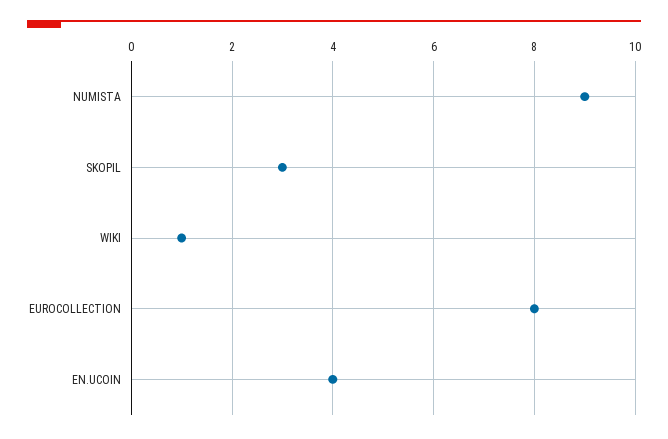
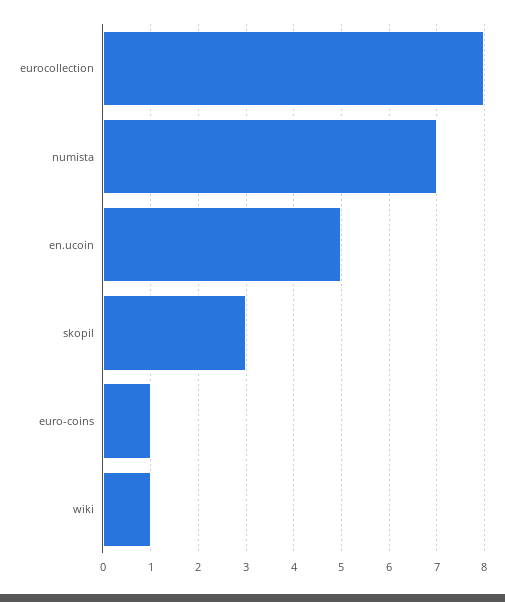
  {
-   "NUMISTA": 9,
+   "NUMISTA": 7,
    "SKOPIL": 3,
    "WIKI": 1,
    "EUROCOLLECTION": 8,
-   "EN.UCOIN": 4
+   "EN.UCOIN": 5,
+   "euro-coins": 1
  }

